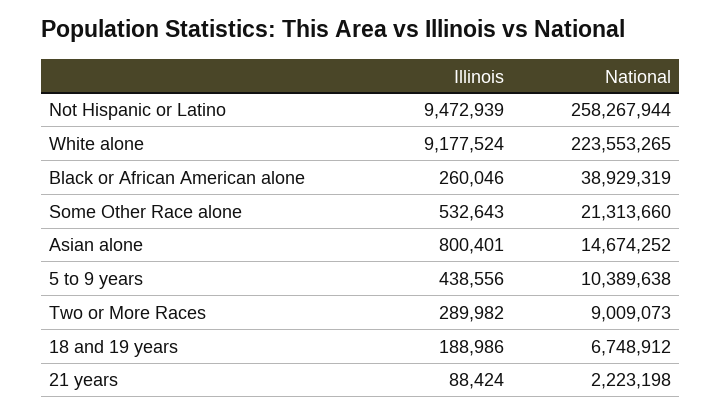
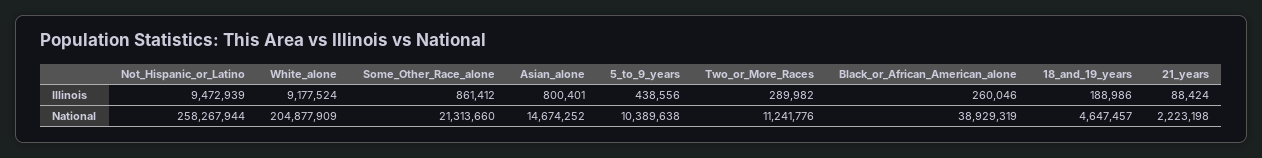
  {
    "Illinois": {
      "Not Hispanic or Latino": 9472939,
      "White alone": 9177524,
      "Black or African American alone": 260046,
-     "Some Other Race alone": 532643,
+     "Some Other Race alone": 861412,
      "Asian alone": 800401,
      "5 to 9 years": 438556,
      "Two or More Races": 289982,
      "18 and 19 years": 188986,
      "21 years": 88424
    },
    "National": {
      "Not Hispanic or Latino": 258267944,
-     "White alone": 223553265,
+     "White alone": 204877909,
      "Black or African American alone": 38929319,
      "Some Other Race alone": 21313660,
      "Asian alone": 14674252,
      "5 to 9 years": 10389638,
-     "Two or More Races": 9009073,
+     "Two or More Races": 11241776,
-     "18 and 19 years": 6748912,
+     "18 and 19 years": 4647457,
      "21 years": 2223198
    }
  }

